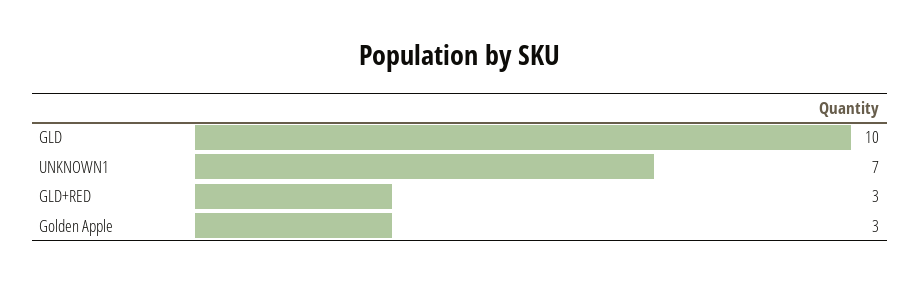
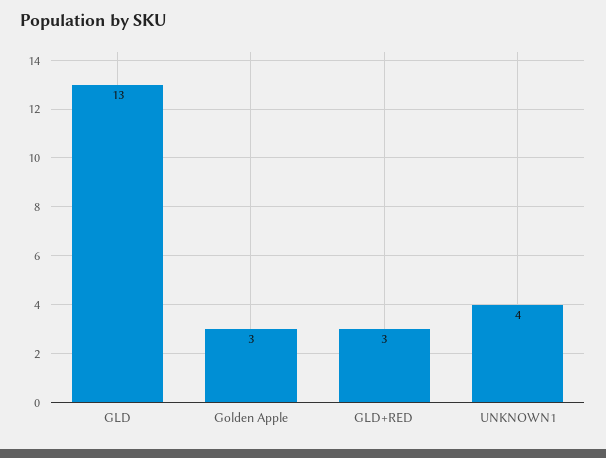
  {
-   "GLD": 10,
+   "GLD": 13,
-   "UNKNOWN1": 7,
+   "UNKNOWN1": 4,
    "GLD+RED": 3,
    "Golden Apple": 3
  }

